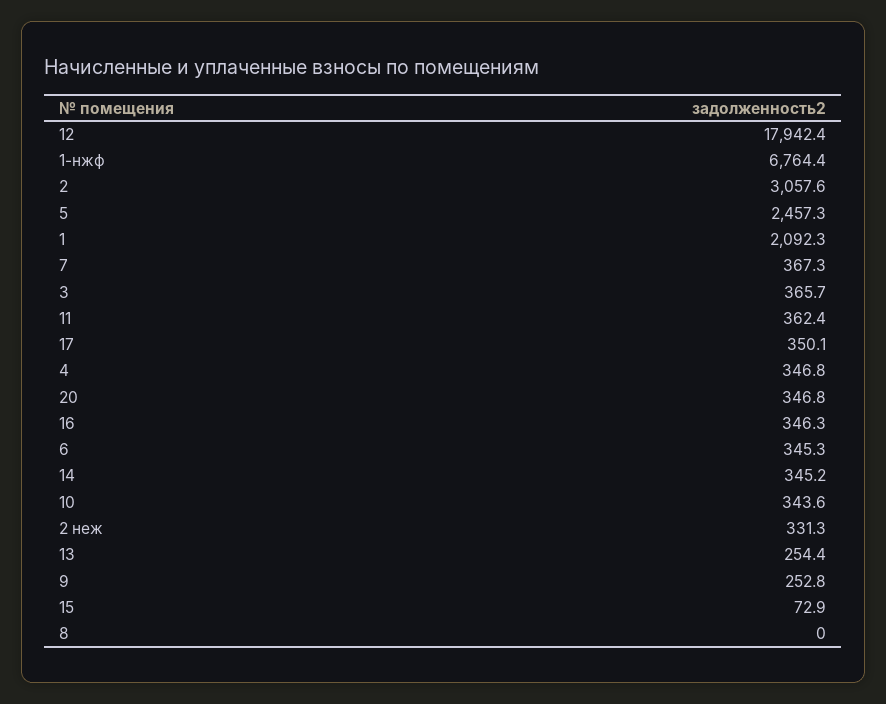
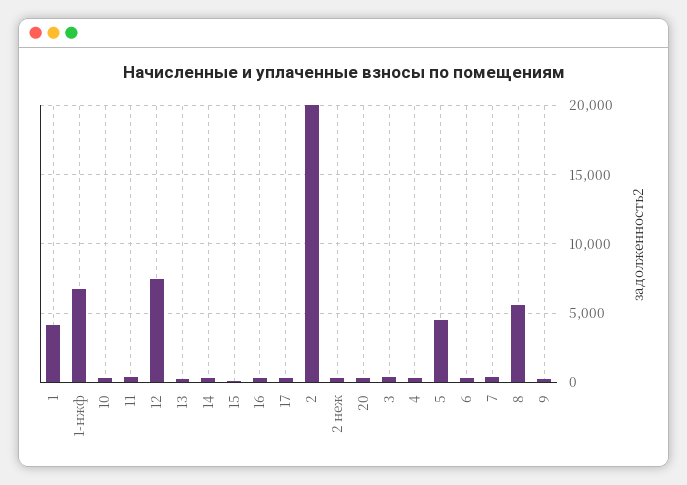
  {
-   "12": 17942.4,
+   "12": 7500,
    "1-нжф": 6764.4,
-   "2": 3057.6,
+   "2": 20000,
-   "5": 2457.3,
+   "5": 4500,
-   "1": 2092.3,
+   "1": 4000,
    "7": 367.3,
    "3": 365.7,
    "11": 362.4,
    "17": 350.1,
    "4": 346.8,
    "20": 346.8,
    "16": 346.3,
    "6": 345.3,
    "14": 345.2,
    "10": 343.6,
    "2 неж": 331.3,
    "13": 254.4,
    "9": 252.8,
    "15": 72.9,
-   "8": 0
+   "8": 5500
  }

